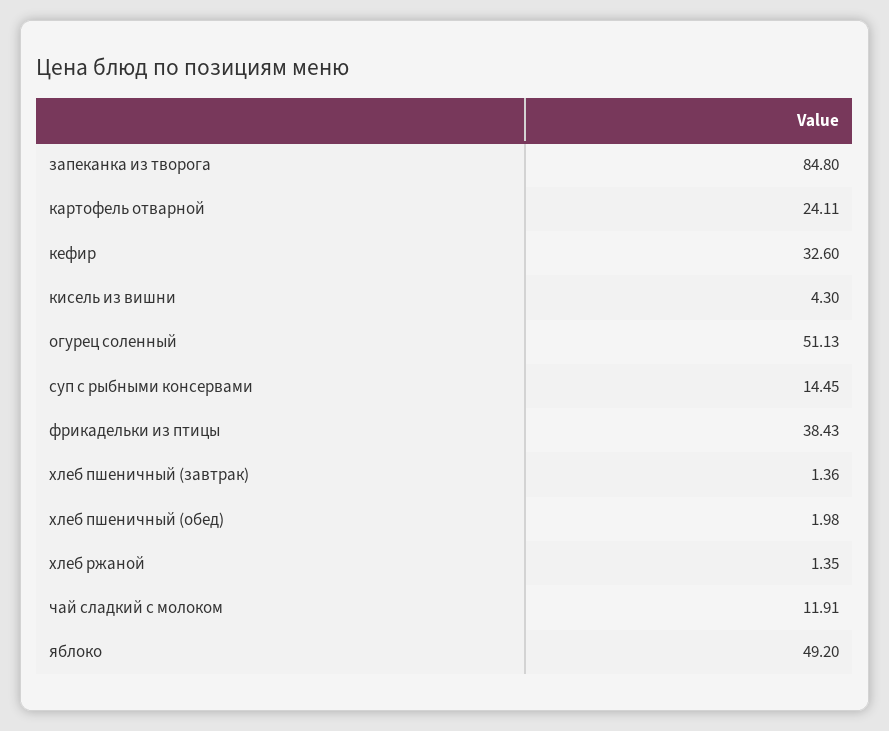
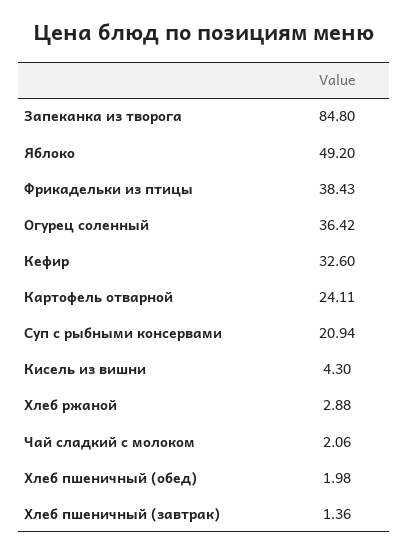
  {
    "запеканка из творога": 84.8,
    "картофель отварной": 24.11,
    "кефир": 32.6,
    "кисель из вишни": 4.3,
-   "огурец соленный": 51.13,
+   "огурец соленный": 36.42,
-   "суп с рыбными консервами": 14.45,
+   "суп с рыбными консервами": 20.94,
    "фрикадельки из птицы": 38.43,
    "хлеб пшеничный (завтрак)": 1.36,
    "хлеб пшеничный (обед)": 1.98,
-   "хлеб ржаной": 1.35,
+   "хлеб ржаной": 2.88,
-   "чай сладкий с молоком": 11.91,
+   "чай сладкий с молоком": 2.06,
    "яблоко": 49.2
  }

